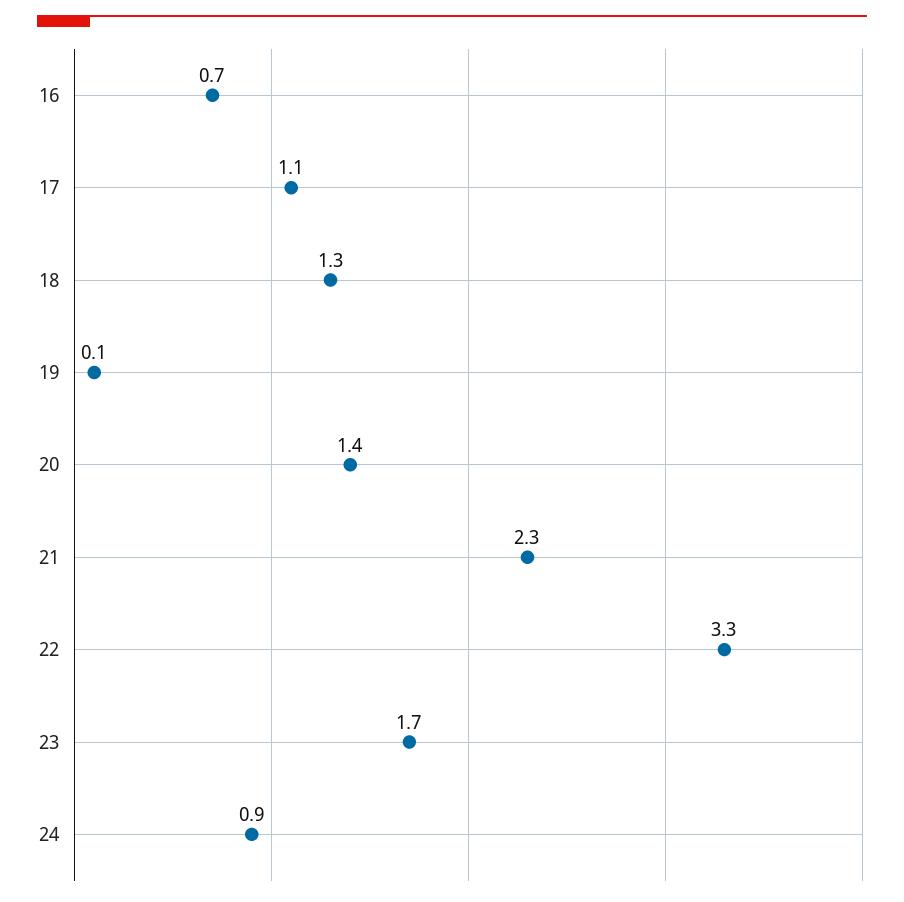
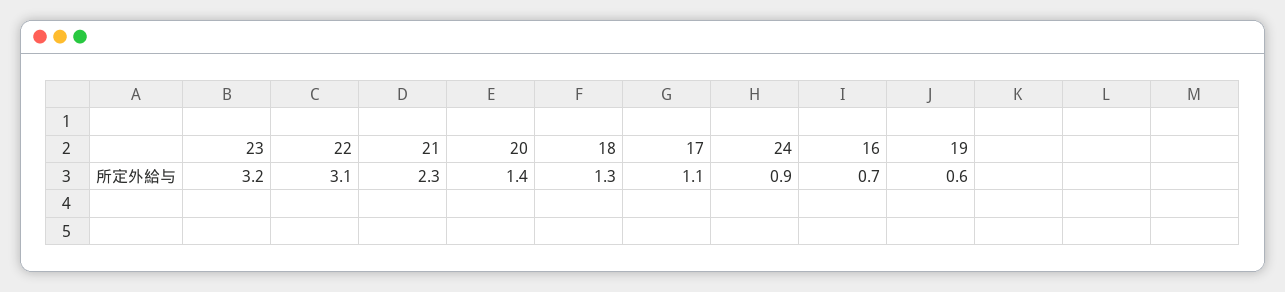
  {
    "16": 0.7,
    "17": 1.1,
    "18": 1.3,
-   "19": 0.1,
+   "19": 0.6,
    "20": 1.4,
    "21": 2.3,
-   "22": 3.3,
+   "22": 3.1,
-   "23": 1.7,
+   "23": 3.2,
    "24": 0.9
  }

